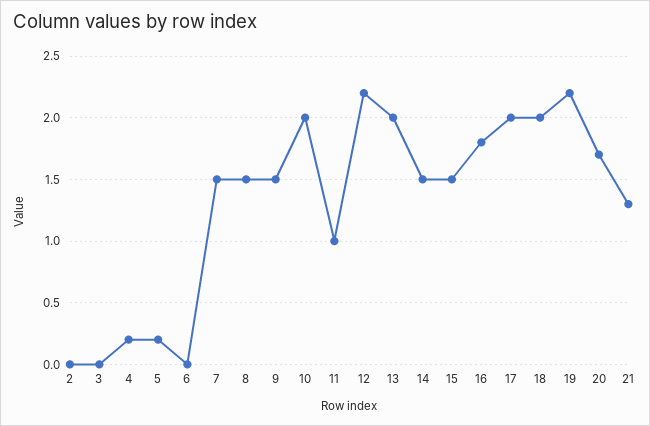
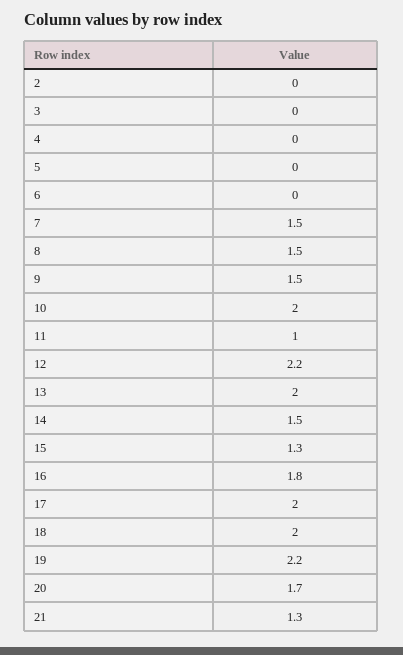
  {
    "2": 0,
    "3": 0,
-   "4": 0.2,
+   "4": 0,
-   "5": 0.2,
+   "5": 0,
    "6": 0,
    "7": 1.5,
    "8": 1.5,
    "9": 1.5,
    "10": 2,
    "11": 1,
    "12": 2.2,
    "13": 2,
    "14": 1.5,
-   "15": 1.5,
+   "15": 1.3,
    "16": 1.8,
    "17": 2,
    "18": 2,
    "19": 2.2,
    "20": 1.7,
    "21": 1.3
  }

